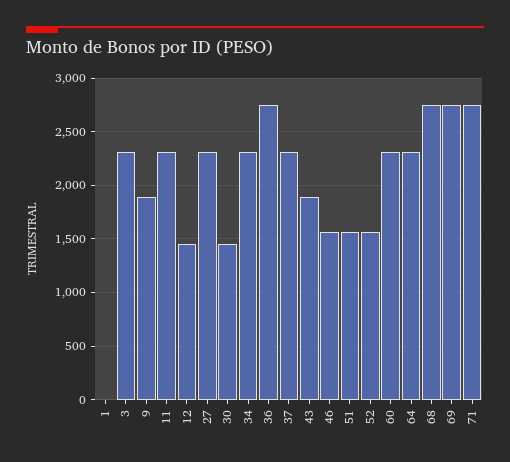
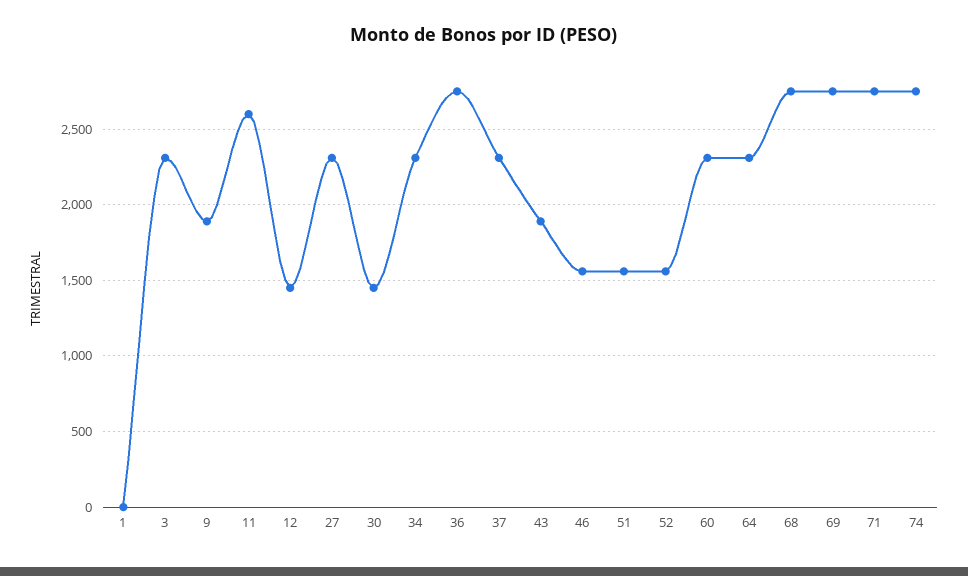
  {
    "1": 0,
    "3": 2300,
    "9": 1900,
-   "11": 2300,
+   "11": 2600,
    "12": 1450,
    "27": 2300,
    "30": 1450,
    "34": 2300,
    "36": 2750,
    "37": 2300,
    "43": 1900,
    "46": 1550,
    "51": 1550,
    "52": 1550,
    "60": 2300,
    "64": 2300,
    "68": 2750,
    "69": 2750,
-   "71": 2750
+   "71": 2750,
+   "74": 2750
  }

